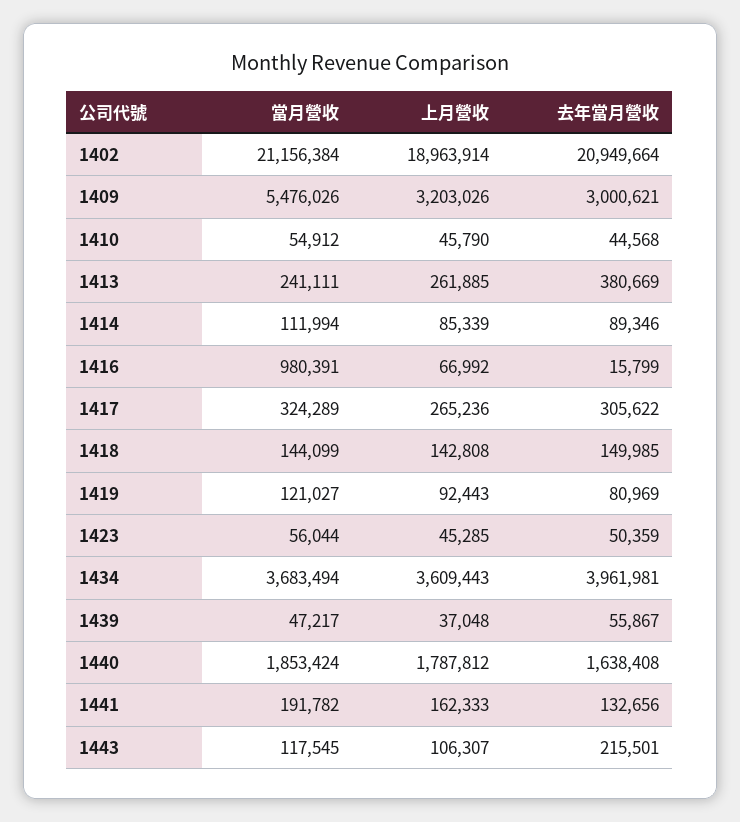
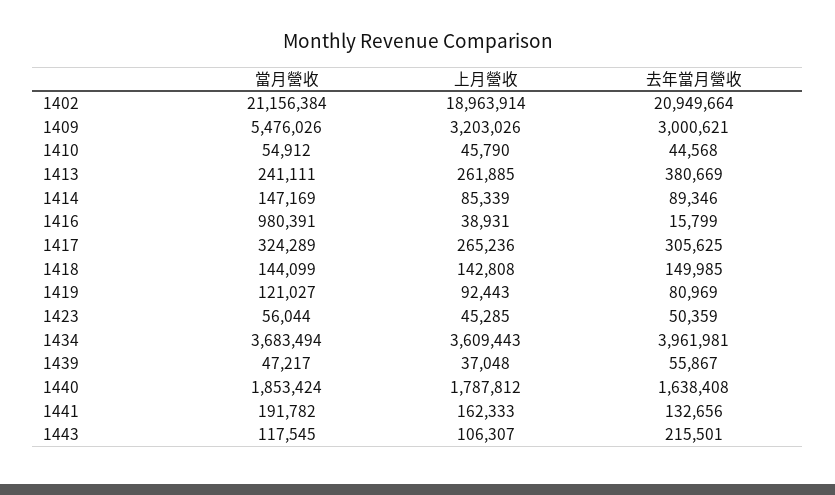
  {
    "當月營收": {
      "1402": 21156384,
      "1409": 5476026,
      "1410": 54912,
      "1413": 241111,
-     "1414": 111994,
+     "1414": 147169,
      "1416": 980391,
      "1417": 324289,
      "1418": 144099,
      "1419": 121027,
      "1423": 56044,
      "1434": 3683494,
      "1439": 47217,
      "1440": 1853424,
      "1441": 191782,
      "1443": 117545
    },
    "上月營收": {
      "1402": 18963914,
      "1409": 3203026,
      "1410": 45790,
      "1413": 261885,
      "1414": 85339,
-     "1416": 66992,
+     "1416": 38931,
      "1417": 265236,
      "1418": 142808,
      "1419": 92443,
      "1423": 45285,
      "1434": 3609443,
      "1439": 37048,
      "1440": 1787812,
      "1441": 162333,
      "1443": 106307
    },
    "去年當月營收": {
      "1402": 20949664,
      "1409": 3000621,
      "1410": 44568,
      "1413": 380669,
      "1414": 89346,
      "1416": 15799,
-     "1417": 305622,
+     "1417": 305625,
      "1418": 149985,
      "1419": 80969,
      "1423": 50359,
      "1434": 3961981,
      "1439": 55867,
      "1440": 1638408,
      "1441": 132656,
      "1443": 215501
    }
  }

